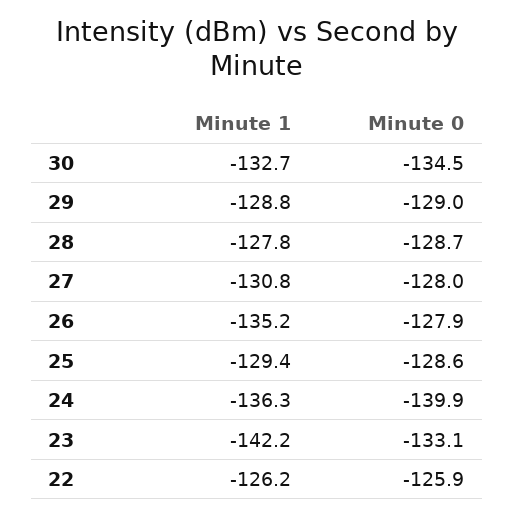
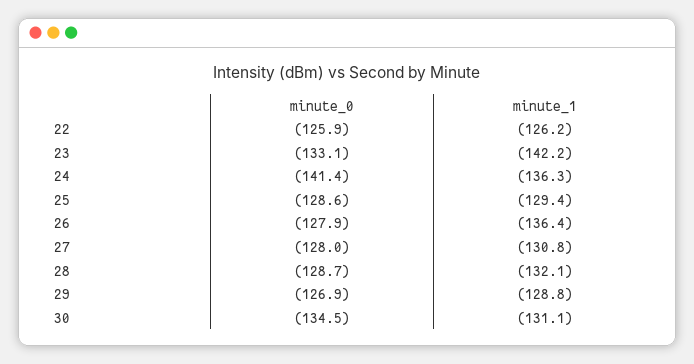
  {
    "Minute 1": {
-     "30": -132.7,
+     "30": -131.1,
      "29": -128.8,
-     "28": -127.8,
+     "28": -132.1,
      "27": -130.8,
-     "26": -135.2,
+     "26": -136.4,
      "25": -129.4,
      "24": -136.3,
      "23": -142.2,
      "22": -126.2
    },
    "Minute 0": {
      "30": -134.5,
-     "29": -129,
+     "29": -126.9,
      "28": -128.7,
      "27": -128,
      "26": -127.9,
      "25": -128.6,
-     "24": -139.9,
+     "24": -141.4,
      "23": -133.1,
      "22": -125.9
    }
  }

